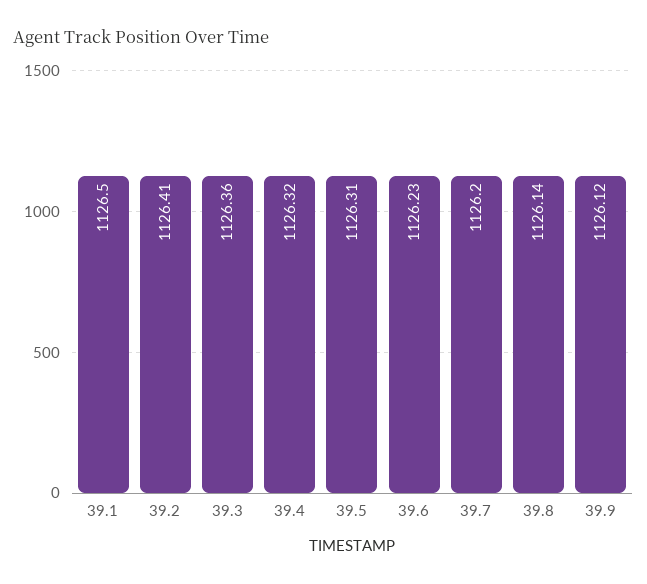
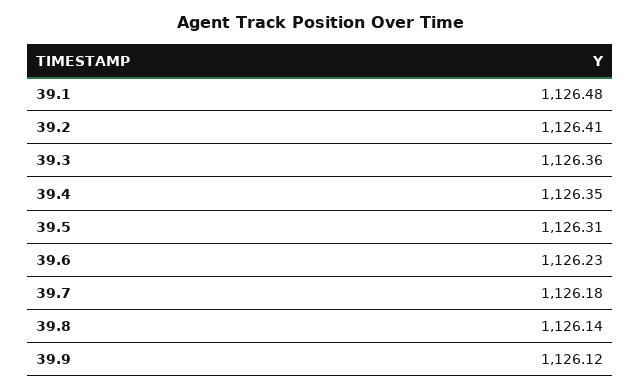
  {
-   "39.1": 1126.5,
+   "39.1": 1126.48,
    "39.2": 1126.41,
    "39.3": 1126.36,
-   "39.4": 1126.32,
+   "39.4": 1126.35,
    "39.5": 1126.31,
    "39.6": 1126.23,
-   "39.7": 1126.2,
+   "39.7": 1126.18,
    "39.8": 1126.14,
    "39.9": 1126.12
  }

